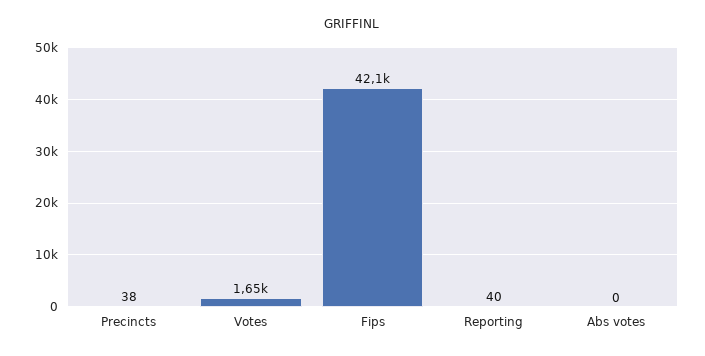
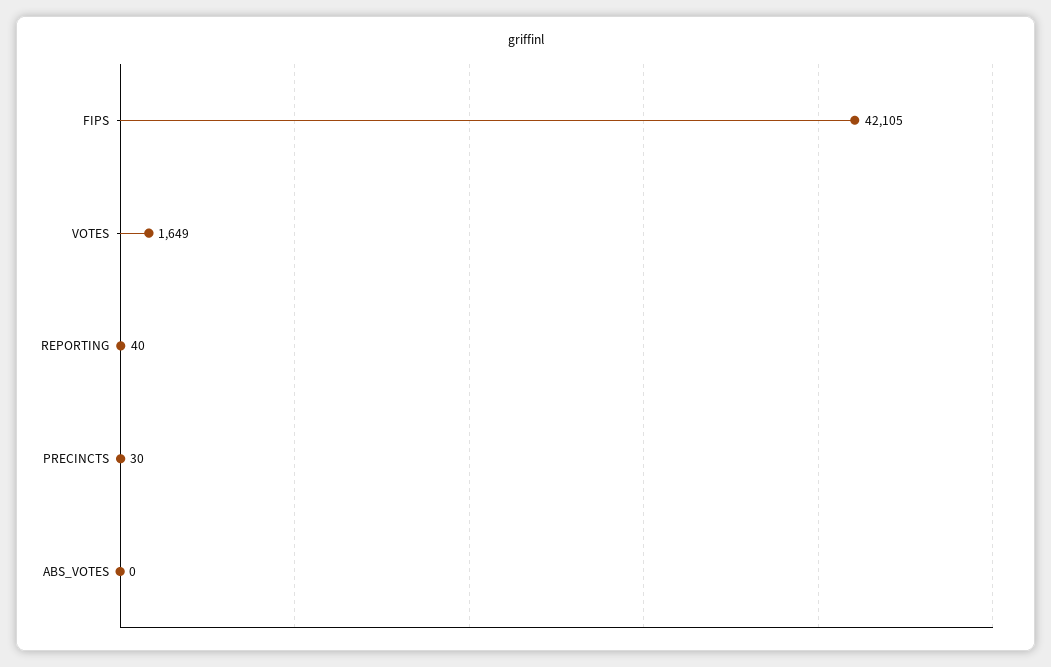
  {
-   "Precincts": 38,
+   "Precincts": 30,
    "Votes": 1649,
    "Fips": 42105,
    "Reporting": 40,
    "Abs votes": 0
  }

